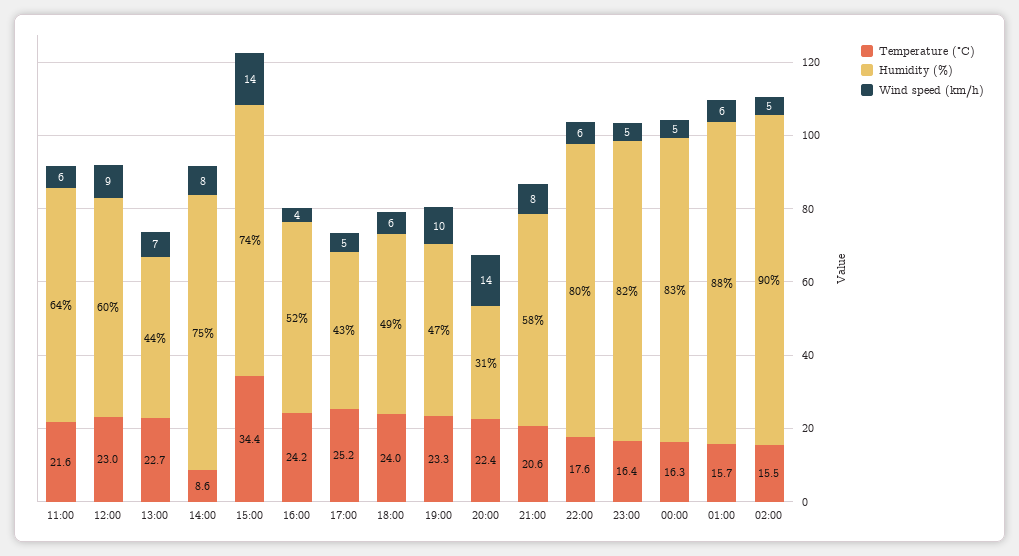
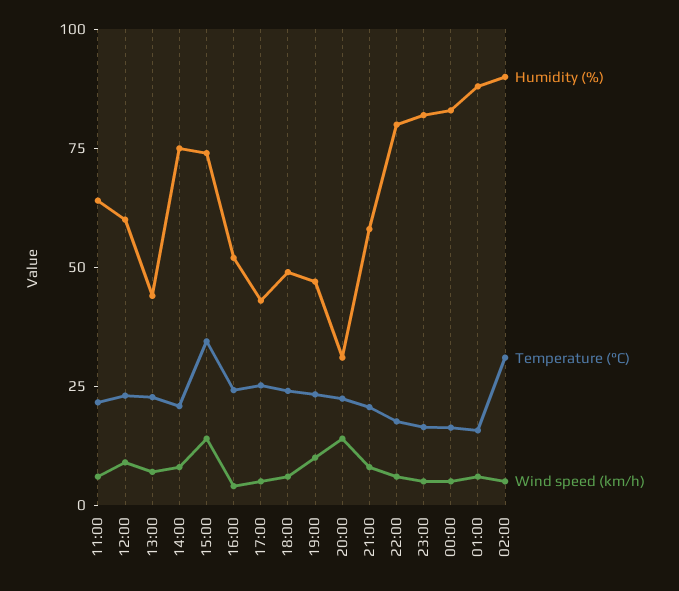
  {
    "Temperature (°C)": {
      "11:00": 21.6,
      "12:00": 23,
      "13:00": 22.7,
-     "14:00": 8.6,
+     "14:00": 20,
      "15:00": 34.4,
      "16:00": 24.2,
      "17:00": 25.2,
      "18:00": 24,
      "19:00": 23.3,
      "20:00": 22.4,
      "21:00": 20.6,
      "22:00": 17.6,
      "23:00": 16.4,
      "00:00": 16.3,
      "01:00": 15.7,
-     "02:00": 15.5
+     "02:00": 30
    },
    "Humidity (%)": {
      "11:00": 64,
      "12:00": 60,
      "13:00": 44,
      "14:00": 75,
      "15:00": 74,
      "16:00": 52,
      "17:00": 43,
      "18:00": 49,
      "19:00": 47,
      "20:00": 31,
      "21:00": 58,
      "22:00": 80,
      "23:00": 82,
      "00:00": 83,
      "01:00": 88,
      "02:00": 90
    },
    "Wind speed (km/h)": {
      "11:00": 6,
      "12:00": 9,
      "13:00": 7,
      "14:00": 8,
      "15:00": 14,
      "16:00": 4,
      "17:00": 5,
      "18:00": 6,
      "19:00": 10,
      "20:00": 14,
      "21:00": 8,
      "22:00": 6,
      "23:00": 5,
      "00:00": 5,
      "01:00": 6,
      "02:00": 5
    }
  }

